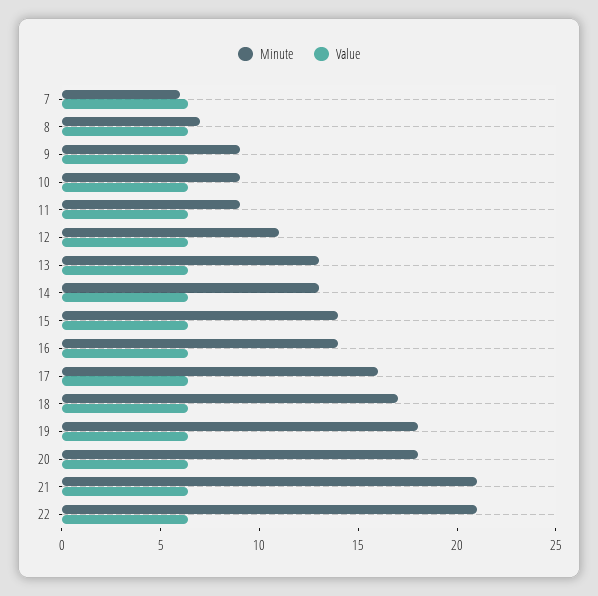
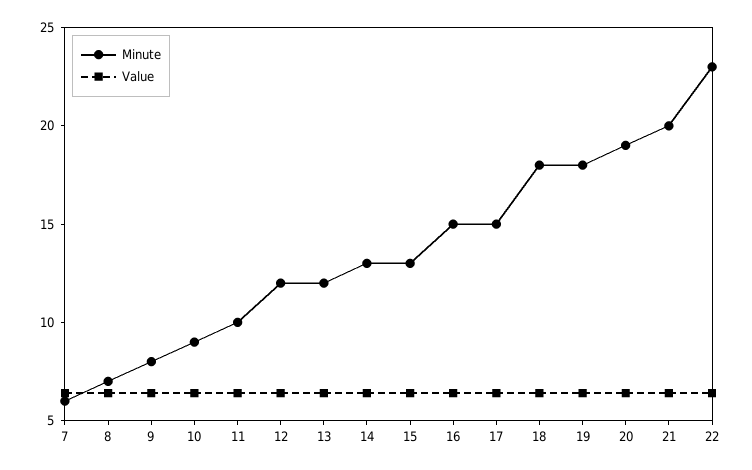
  {
    "Minute": {
      "7": 6,
      "8": 7,
-     "9": 9,
+     "9": 8,
      "10": 9,
-     "11": 9,
+     "11": 10,
-     "12": 11,
+     "12": 12,
-     "13": 13,
+     "13": 12,
      "14": 13,
-     "15": 14,
+     "15": 13,
-     "16": 14,
+     "16": 15,
-     "17": 16,
+     "17": 15,
-     "18": 17,
+     "18": 18,
      "19": 18,
-     "20": 18,
+     "20": 19,
-     "21": 21,
+     "21": 20,
-     "22": 21
+     "22": 23
    },
    "Value": {
      "7": 6,
      "8": 6,
      "9": 6,
      "10": 6,
      "11": 6,
      "12": 6,
      "13": 6,
      "14": 6,
      "15": 6,
      "16": 6,
      "17": 6,
      "18": 6,
      "19": 6,
      "20": 6,
      "21": 6,
      "22": 6
    }
  }

